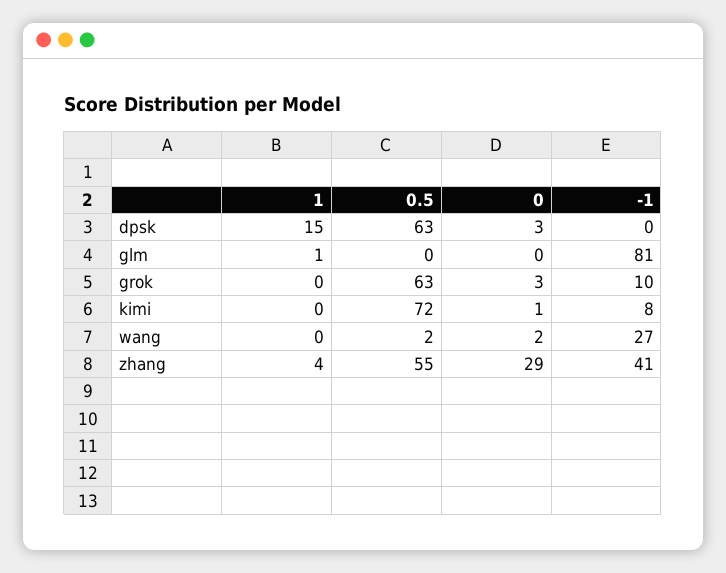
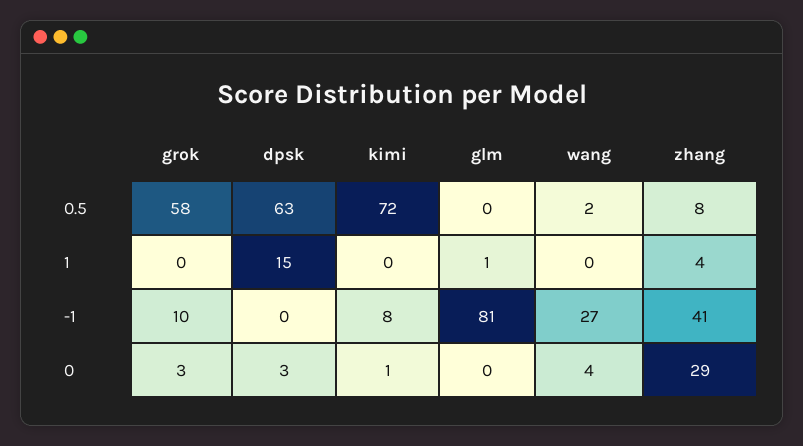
  {
    "1": {
      "dpsk": 15,
      "glm": 1,
      "grok": 0,
      "kimi": 0,
      "wang": 0,
      "zhang": 4
    },
    "0.5": {
      "dpsk": 63,
      "glm": 0,
-     "grok": 63,
+     "grok": 58,
      "kimi": 72,
      "wang": 2,
-     "zhang": 55
+     "zhang": 8
    },
    "0": {
      "dpsk": 3,
      "glm": 0,
      "grok": 3,
      "kimi": 1,
-     "wang": 2,
+     "wang": 4,
      "zhang": 29
    },
    "-1": {
      "dpsk": 0,
      "glm": 81,
      "grok": 10,
      "kimi": 8,
      "wang": 27,
      "zhang": 41
    }
  }

